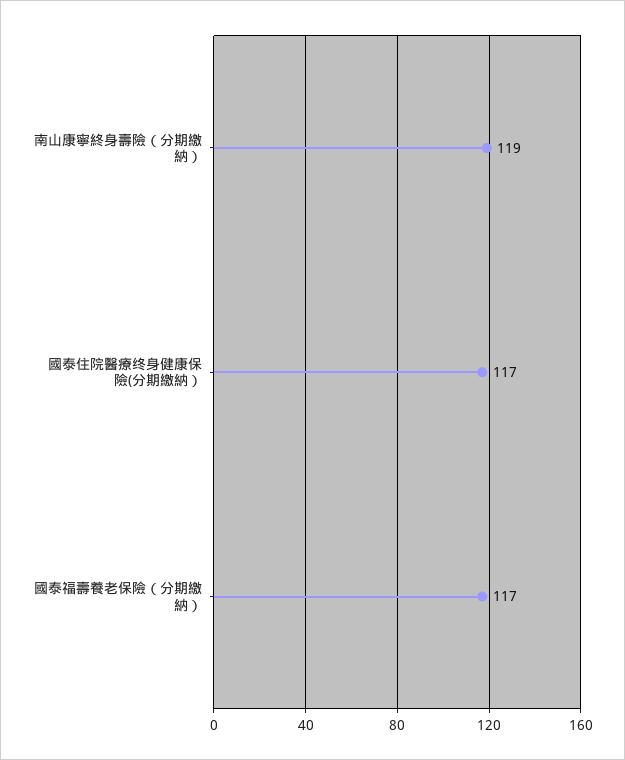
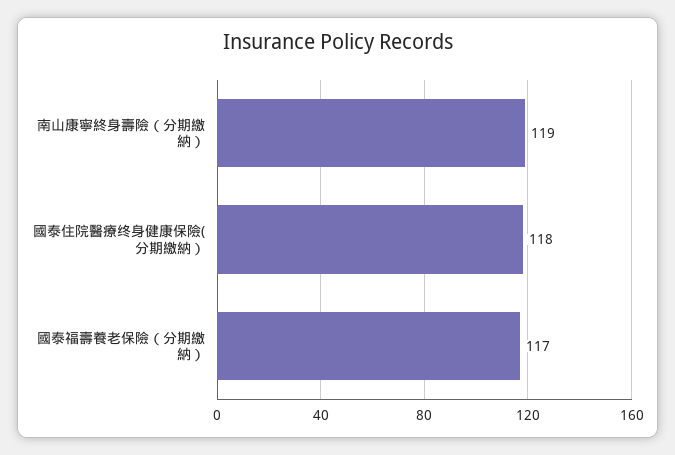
  {
    "南山康寧終身壽險（分期繳納）": 119,
-   "國泰住院醫療终身健康保險(分期繳納）": 117,
+   "國泰住院醫療终身健康保險(分期繳納）": 118,
    "國泰福壽養老保險（分期繳納）": 117
  }

